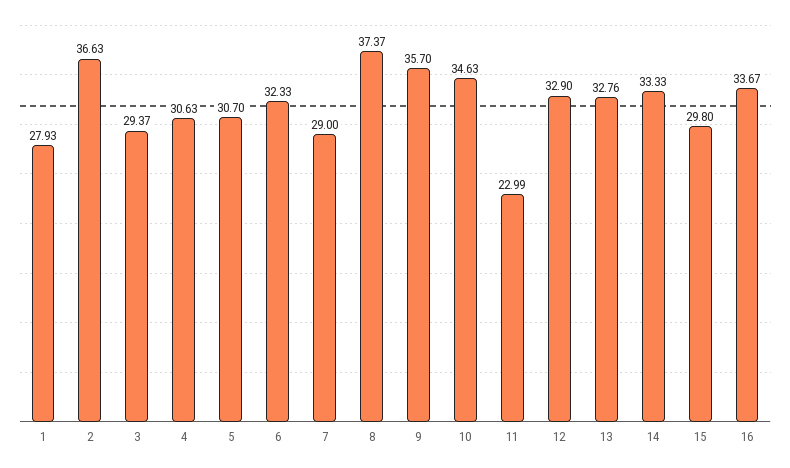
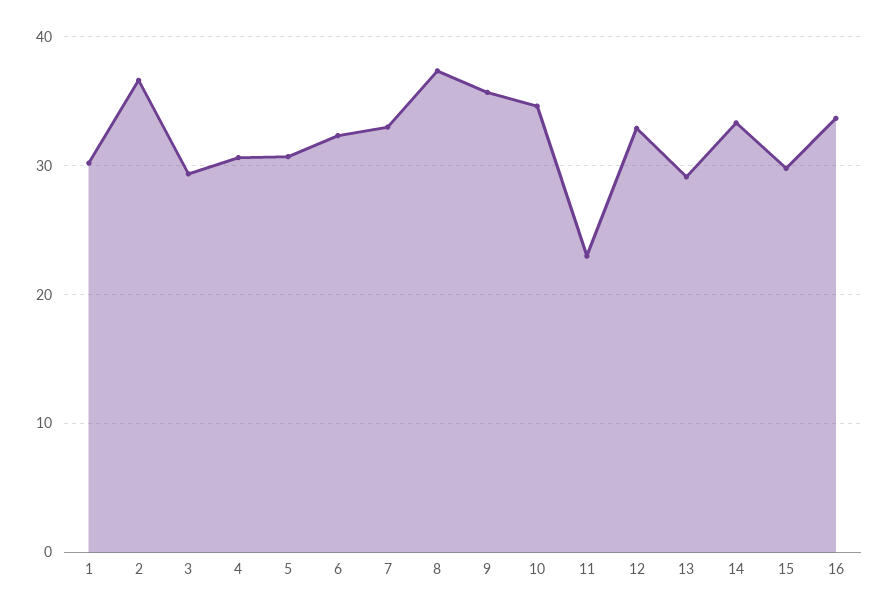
  {
-   "1": 27.93,
+   "1": 30,
    "2": 36.63,
    "3": 29.37,
    "4": 30.63,
    "5": 30.7,
    "6": 32.33,
-   "7": 29,
+   "7": 33,
    "8": 37.37,
    "9": 35.7,
    "10": 34.63,
    "11": 22.99,
    "12": 32.9,
-   "13": 32.76,
+   "13": 29,
    "14": 33.33,
    "15": 29.8,
    "16": 33.67
  }

